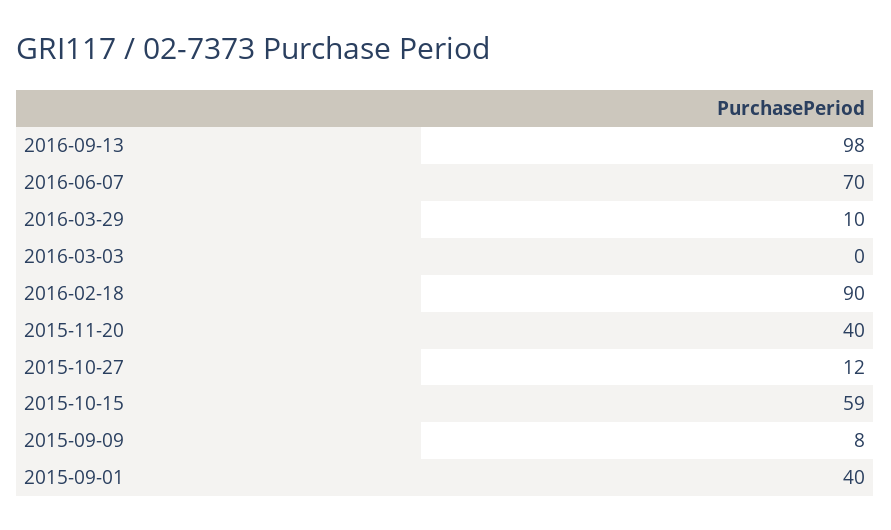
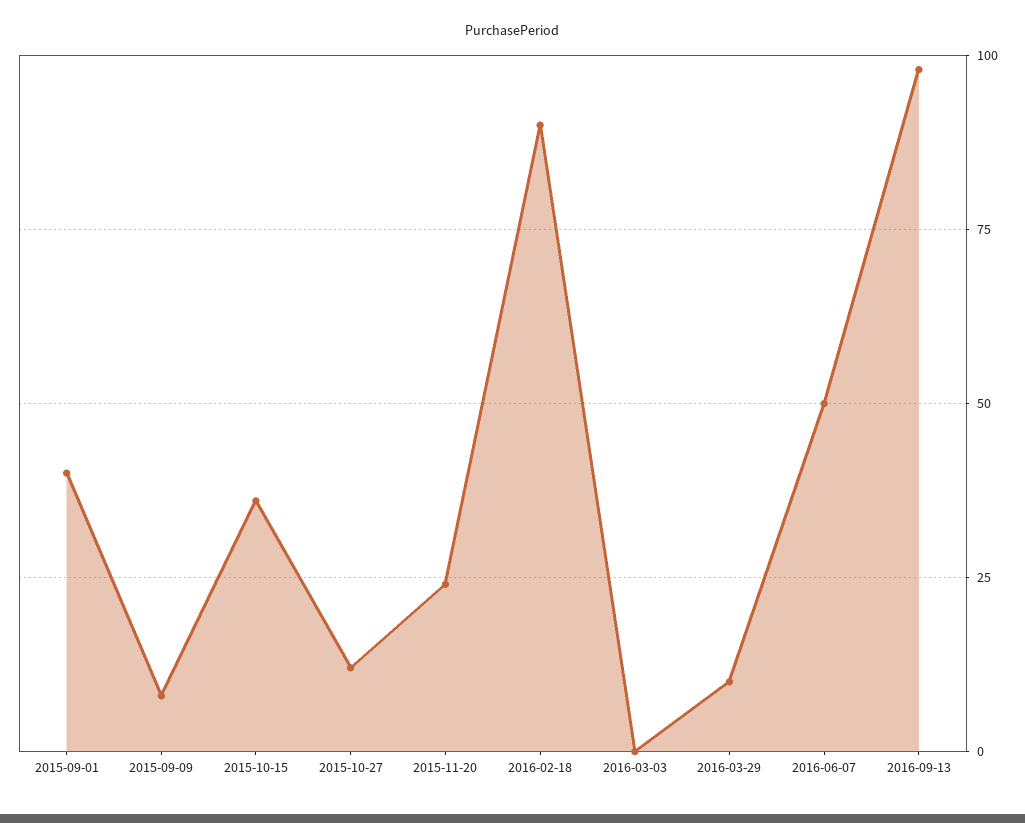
  {
    "2016-09-13": 98,
-   "2016-06-07": 70,
+   "2016-06-07": 50,
    "2016-03-29": 10,
    "2016-03-03": 0,
    "2016-02-18": 90,
-   "2015-11-20": 40,
+   "2015-11-20": 25,
    "2015-10-27": 12,
-   "2015-10-15": 59,
+   "2015-10-15": 35,
    "2015-09-09": 8,
    "2015-09-01": 40
  }

